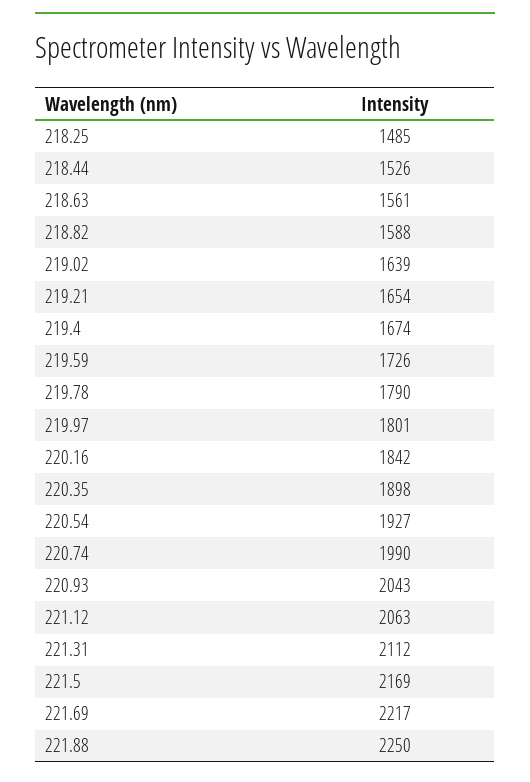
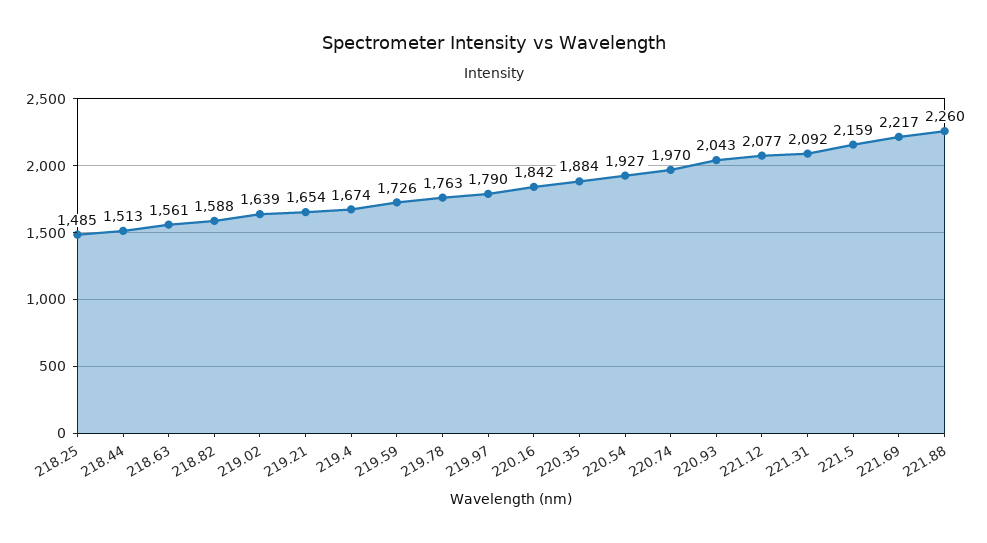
  {
    "218.25": 1485,
-   "218.44": 1526,
+   "218.44": 1513,
    "218.63": 1561,
    "218.82": 1588,
    "219.02": 1639,
    "219.21": 1654,
    "219.4": 1674,
    "219.59": 1726,
-   "219.78": 1790,
+   "219.78": 1763,
-   "219.97": 1801,
+   "219.97": 1790,
    "220.16": 1842,
-   "220.35": 1898,
+   "220.35": 1884,
    "220.54": 1927,
-   "220.74": 1990,
+   "220.74": 1970,
    "220.93": 2043,
-   "221.12": 2063,
+   "221.12": 2077,
-   "221.31": 2112,
+   "221.31": 2092,
-   "221.5": 2169,
+   "221.5": 2159,
    "221.69": 2217,
-   "221.88": 2250
+   "221.88": 2260
  }

